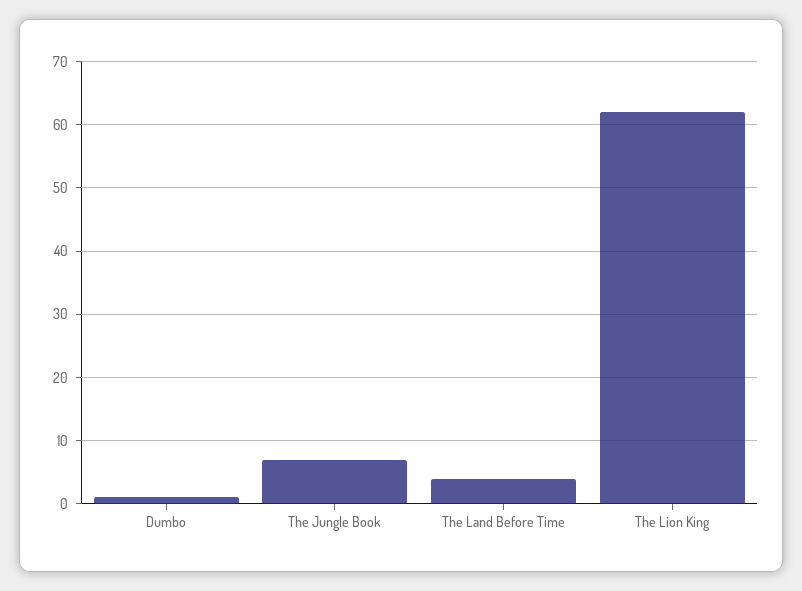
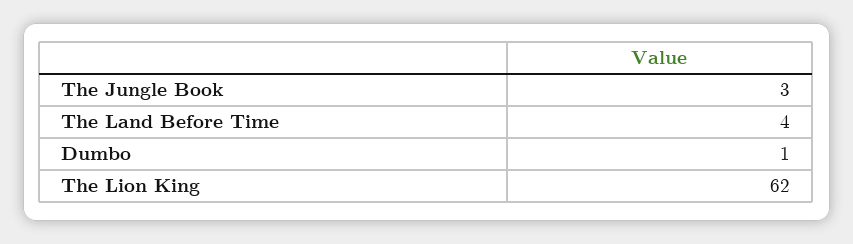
  {
    "Dumbo": 1,
-   "The Jungle Book": 7,
+   "The Jungle Book": 3,
    "The Land Before Time": 4,
    "The Lion King": 62
  }

